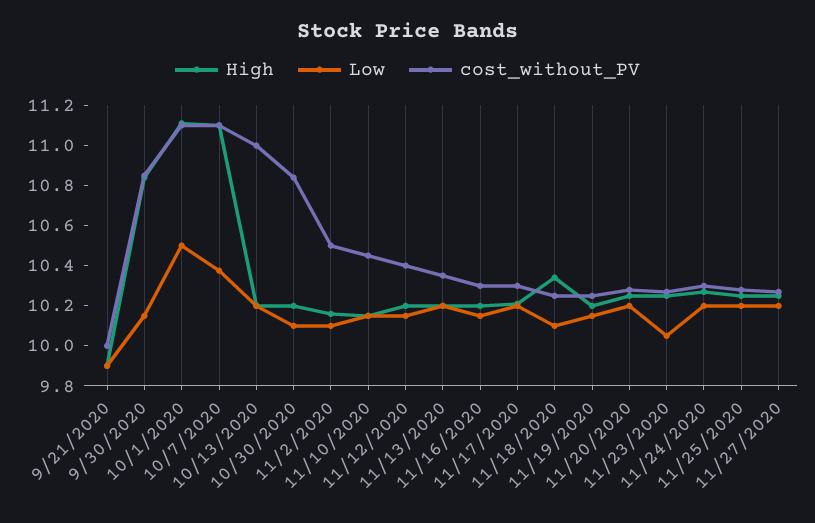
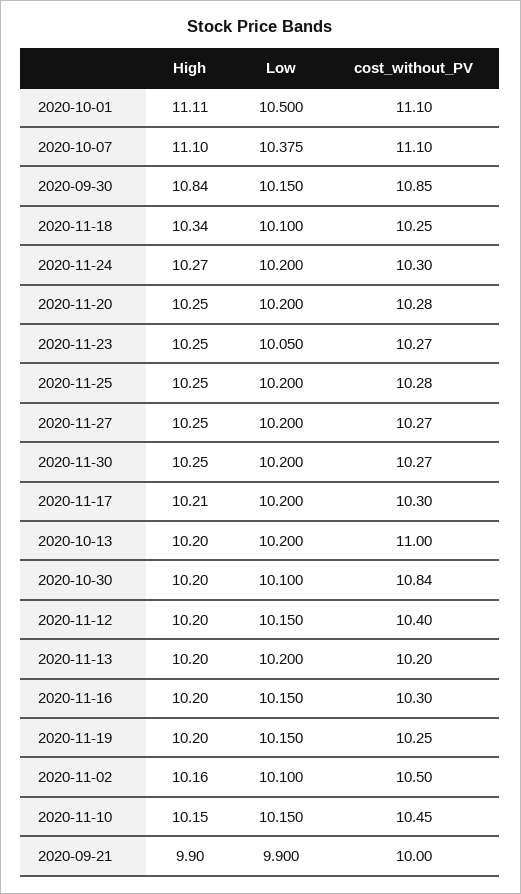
  {
    "High": {
      "9/21/2020": 9.9,
      "9/30/2020": 10.84,
      "10/1/2020": 11.11,
      "10/7/2020": 11.1,
      "10/13/2020": 10.2,
      "10/30/2020": 10.2,
      "11/2/2020": 10.16,
      "11/10/2020": 10.15,
      "11/12/2020": 10.2,
      "11/13/2020": 10.2,
      "11/16/2020": 10.2,
      "11/17/2020": 10.21,
      "11/18/2020": 10.34,
      "11/19/2020": 10.2,
      "11/20/2020": 10.25,
      "11/23/2020": 10.25,
      "11/24/2020": 10.27,
      "11/25/2020": 10.25,
-     "11/27/2020": 10.25
+     "11/27/2020": 10.25,
+     "2020-11-30": 10.25
    },
    "Low": {
      "9/21/2020": 9.9,
      "9/30/2020": 10.15,
      "10/1/2020": 10.5,
      "10/7/2020": 10.375,
      "10/13/2020": 10.2,
      "10/30/2020": 10.1,
      "11/2/2020": 10.1,
      "11/10/2020": 10.15,
      "11/12/2020": 10.15,
      "11/13/2020": 10.2,
      "11/16/2020": 10.15,
      "11/17/2020": 10.2,
      "11/18/2020": 10.1,
      "11/19/2020": 10.15,
      "11/20/2020": 10.2,
      "11/23/2020": 10.05,
      "11/24/2020": 10.2,
      "11/25/2020": 10.2,
-     "11/27/2020": 10.2
+     "11/27/2020": 10.2,
+     "2020-11-30": 10.2
    },
    "cost_without_PV": {
      "9/21/2020": 10,
      "9/30/2020": 10.85,
      "10/1/2020": 11.1,
      "10/7/2020": 11.1,
      "10/13/2020": 11,
      "10/30/2020": 10.84,
      "11/2/2020": 10.5,
      "11/10/2020": 10.45,
      "11/12/2020": 10.4,
-     "11/13/2020": 10.35,
+     "11/13/2020": 10.2,
      "11/16/2020": 10.3,
      "11/17/2020": 10.3,
      "11/18/2020": 10.25,
      "11/19/2020": 10.25,
      "11/20/2020": 10.28,
      "11/23/2020": 10.27,
      "11/24/2020": 10.3,
      "11/25/2020": 10.28,
-     "11/27/2020": 10.27
+     "11/27/2020": 10.27,
+     "2020-11-30": 10.27
    }
  }

